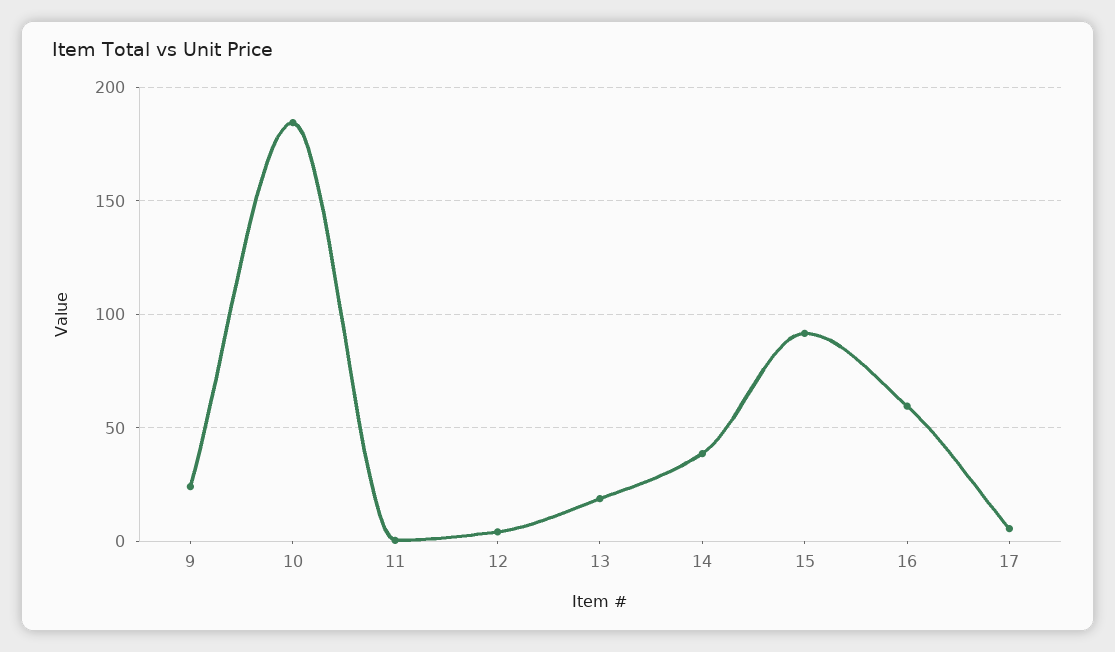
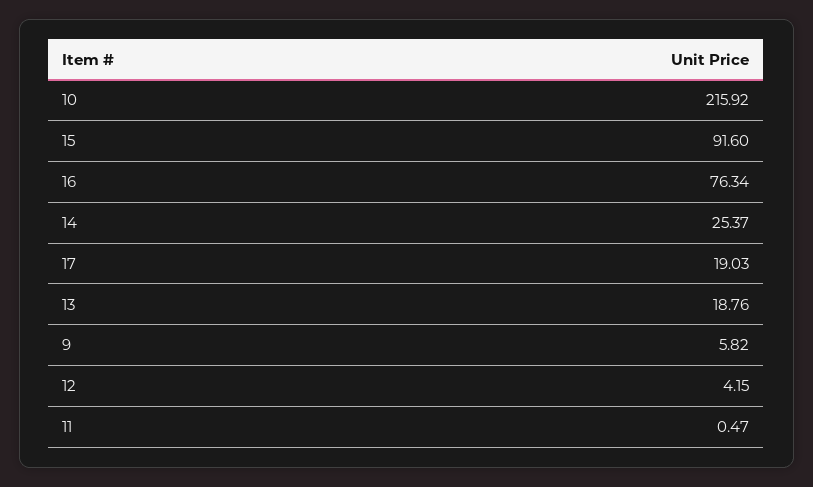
  {
-   "9": 25,
+   "9": 5.82,
-   "10": 185,
+   "10": 215.92,
    "11": 0.47,
    "12": 4.15,
    "13": 18.76,
-   "14": 40,
+   "14": 25.37,
    "15": 91.6,
-   "16": 60,
+   "16": 76.34,
-   "17": 5
+   "17": 19.03
  }

